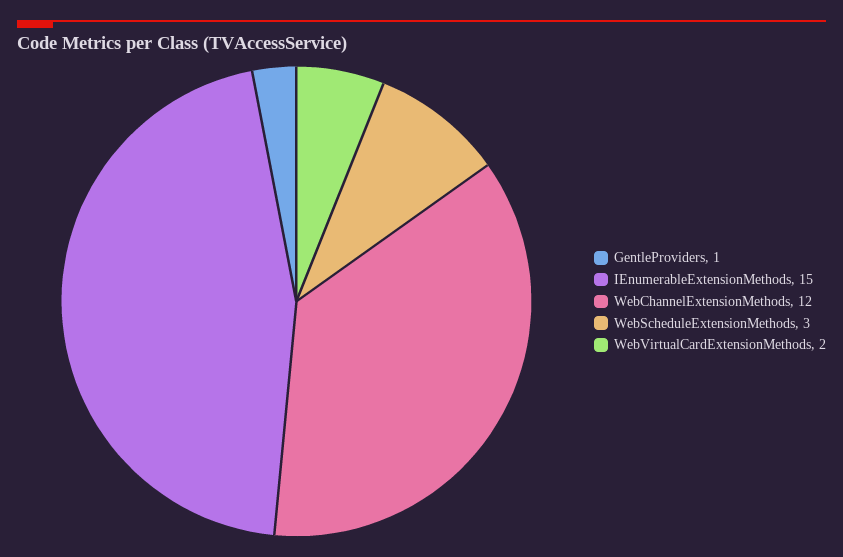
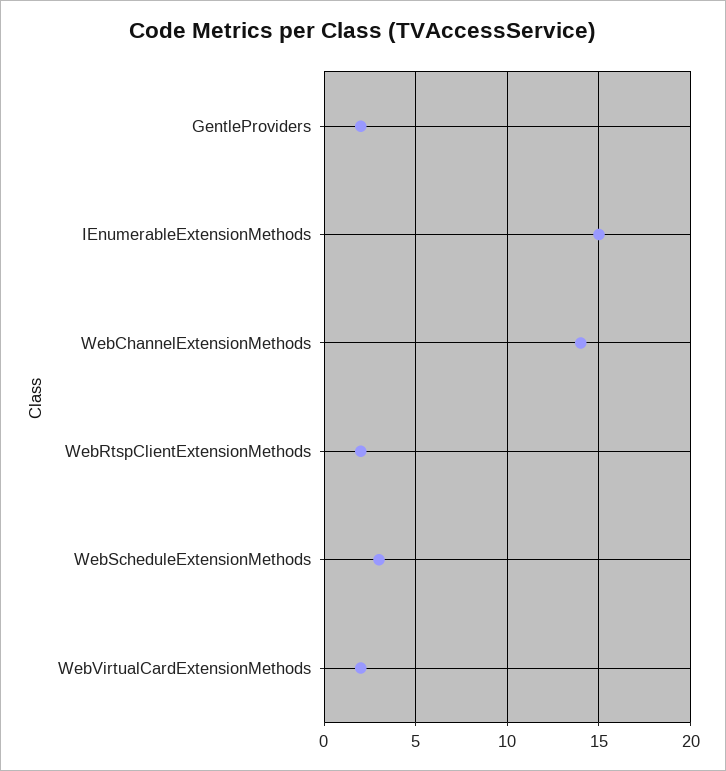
  {
-   "GentleProviders": 1,
+   "GentleProviders": 2,
    "IEnumerableExtensionMethods": 15,
-   "WebChannelExtensionMethods": 12,
+   "WebChannelExtensionMethods": 14,
    "WebScheduleExtensionMethods": 3,
-   "WebVirtualCardExtensionMethods": 2
+   "WebVirtualCardExtensionMethods": 2,
+   "WebRtspClientExtensionMethods": 2
  }

